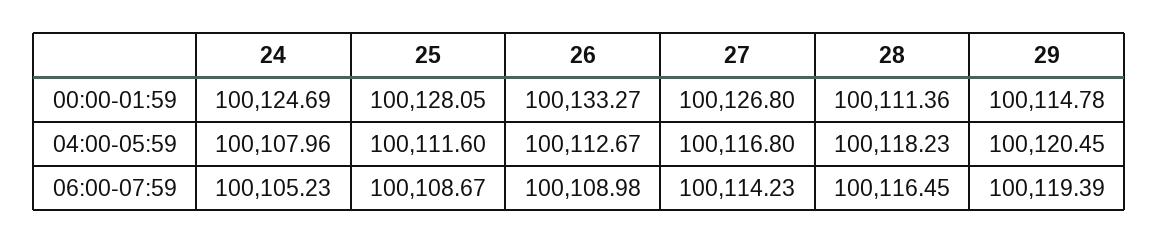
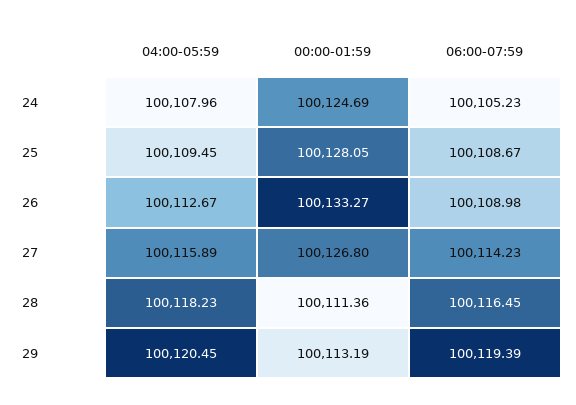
  {
    "24": {
      "00:00-01:59": 100124.69,
      "04:00-05:59": 100107.96,
      "06:00-07:59": 100105.23
    },
    "25": {
      "00:00-01:59": 100128.05,
-     "04:00-05:59": 100111.6,
+     "04:00-05:59": 100109.45,
      "06:00-07:59": 100108.67
    },
    "26": {
      "00:00-01:59": 100133.27,
      "04:00-05:59": 100112.67,
      "06:00-07:59": 100108.98
    },
    "27": {
      "00:00-01:59": 100126.8,
-     "04:00-05:59": 100116.8,
+     "04:00-05:59": 100115.89,
      "06:00-07:59": 100114.23
    },
    "28": {
      "00:00-01:59": 100111.36,
      "04:00-05:59": 100118.23,
      "06:00-07:59": 100116.45
    },
    "29": {
-     "00:00-01:59": 100114.78,
+     "00:00-01:59": 100113.19,
      "04:00-05:59": 100120.45,
      "06:00-07:59": 100119.39
    }
  }

